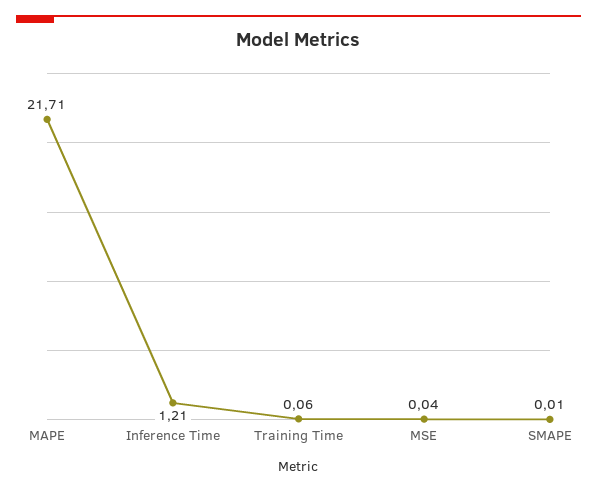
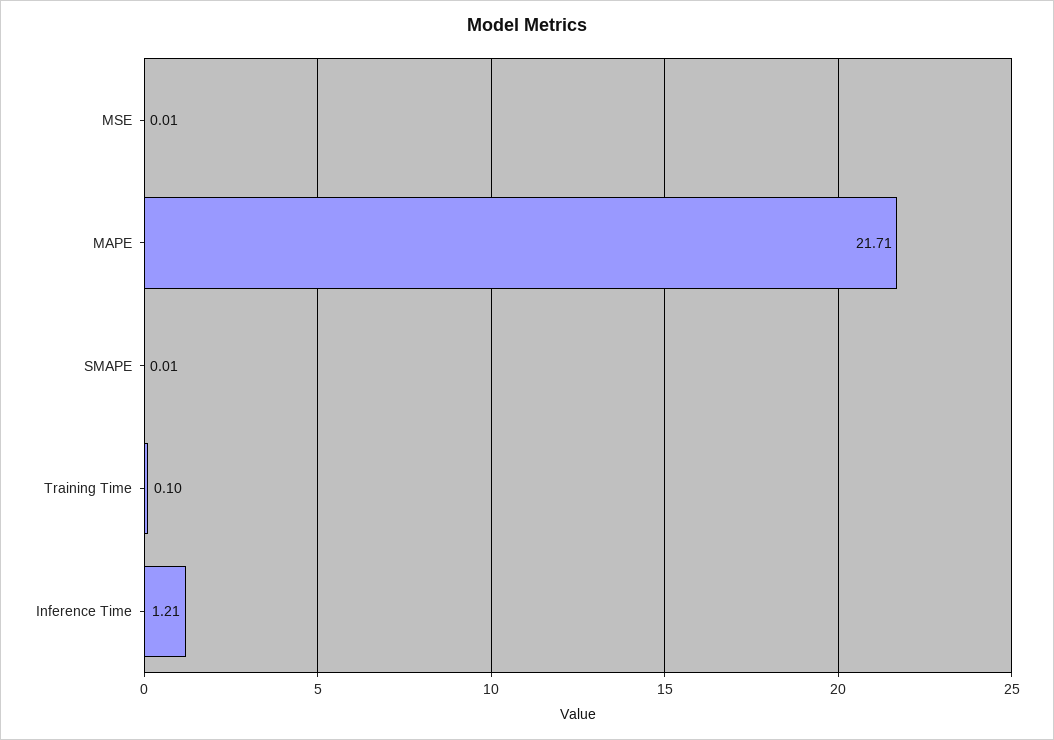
  {
    "MAPE": 21.71,
    "Inference Time": 1.21,
-   "Training Time": 0.06,
+   "Training Time": 0.1,
-   "MSE": 0.04,
+   "MSE": 0.01,
    "SMAPE": 0.01
  }

